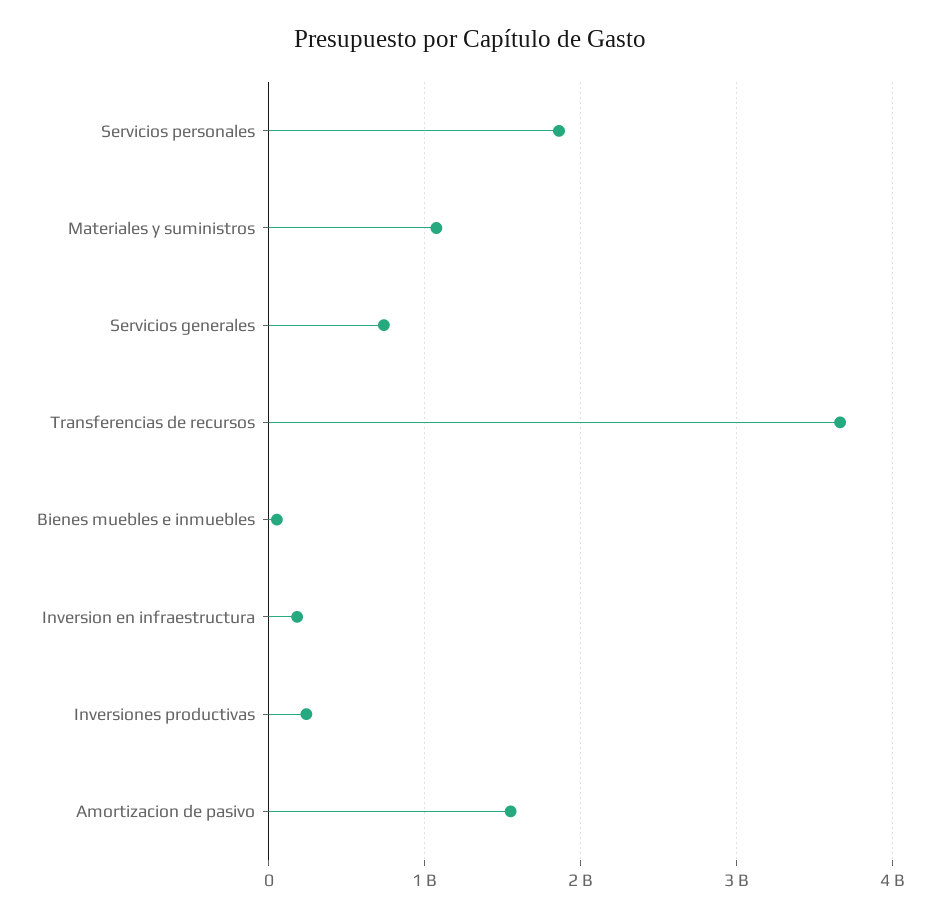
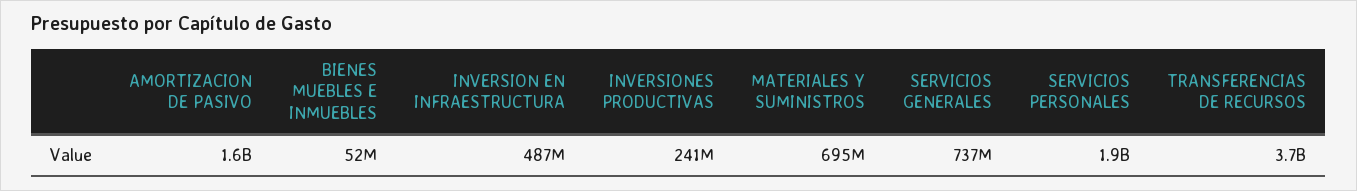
  {
    "Servicios personales": 1900000000,
-   "Materiales y suministros": 1100000000,
+   "Materiales y suministros": 695000000,
    "Servicios generales": 737000000,
    "Transferencias de recursos": 3700000000,
    "Bienes muebles e inmuebles": 52000000,
-   "Inversion en infraestructura": 200000000,
+   "Inversion en infraestructura": 487000000,
    "Inversiones productivas": 241000000,
    "Amortizacion de pasivo": 1600000000
  }

